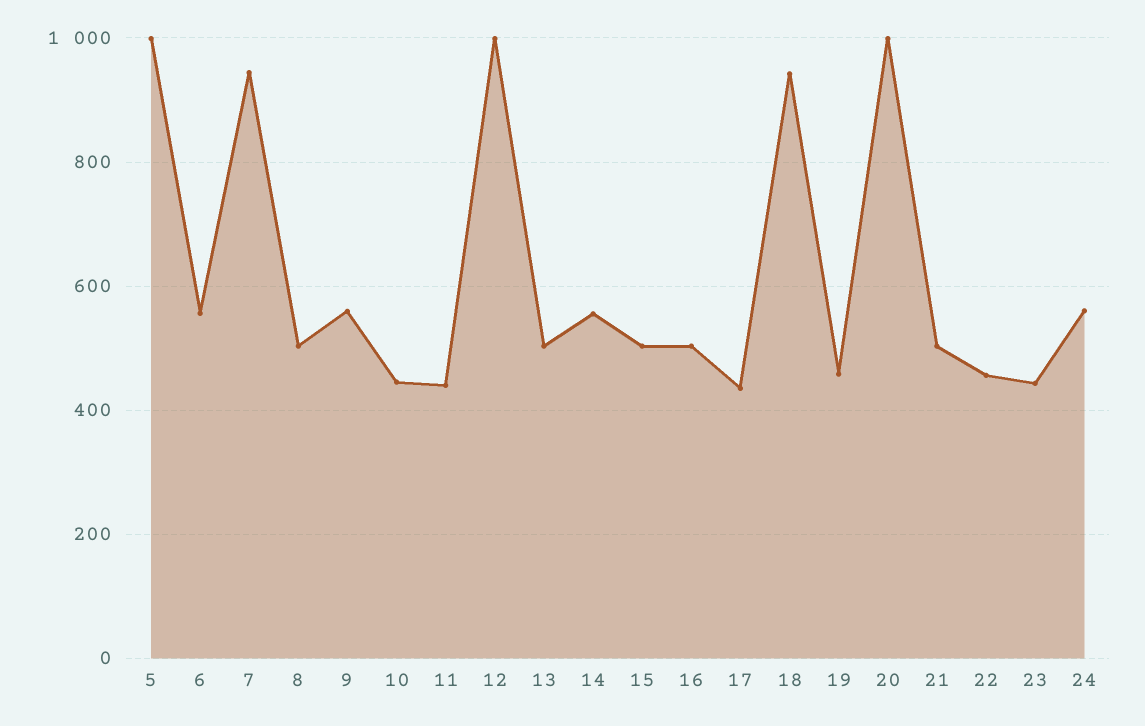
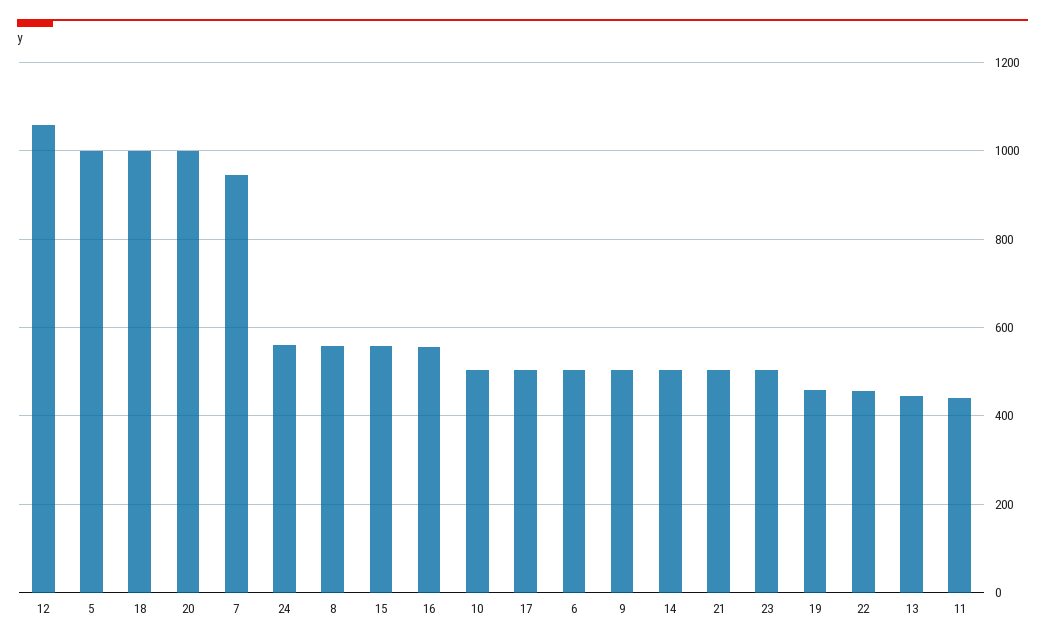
  {
    "5": 1000,
-   "6": 560,
+   "6": 500,
    "7": 940,
-   "8": 500,
+   "8": 560,
-   "9": 560,
+   "9": 500,
-   "10": 440,
+   "10": 500,
    "11": 440,
-   "12": 1000,
+   "12": 1060,
-   "13": 500,
+   "13": 440,
-   "14": 560,
+   "14": 500,
-   "15": 500,
+   "15": 560,
-   "16": 500,
+   "16": 560,
-   "17": 440,
+   "17": 500,
-   "18": 940,
+   "18": 1000,
    "19": 460,
    "20": 1000,
    "21": 500,
    "22": 460,
-   "23": 440,
+   "23": 500,
    "24": 560
  }

